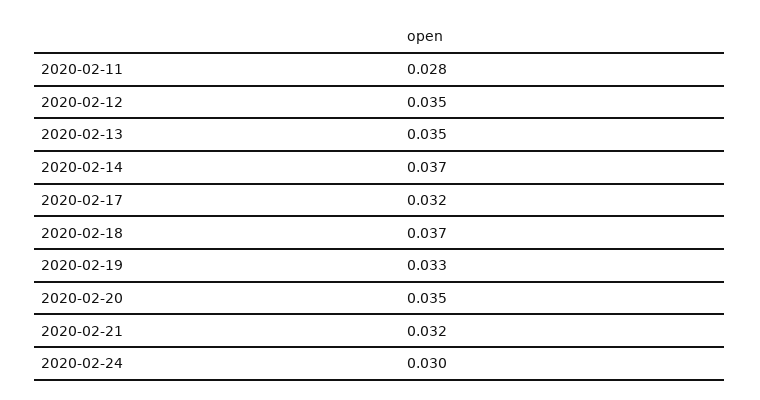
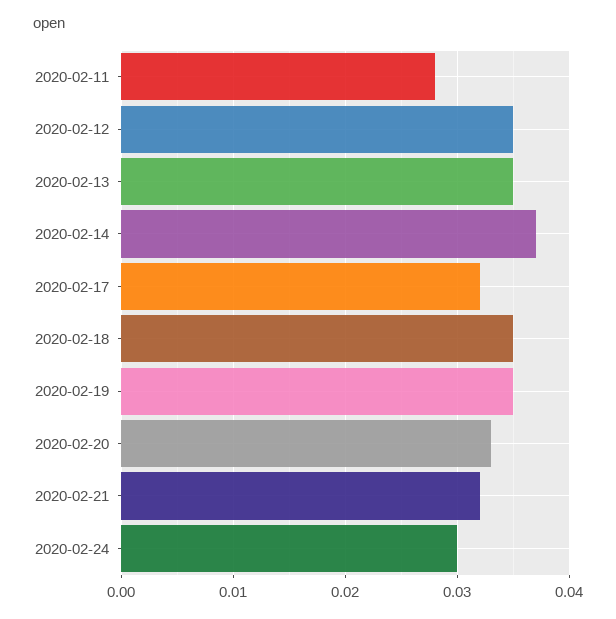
  {
    "2020-02-11": 0.028,
    "2020-02-12": 0.035,
    "2020-02-13": 0.035,
    "2020-02-14": 0.037,
    "2020-02-17": 0.032,
-   "2020-02-18": 0.037,
+   "2020-02-18": 0.035,
-   "2020-02-19": 0.033,
+   "2020-02-19": 0.035,
-   "2020-02-20": 0.035,
+   "2020-02-20": 0.033,
    "2020-02-21": 0.032,
    "2020-02-24": 0.03
  }

